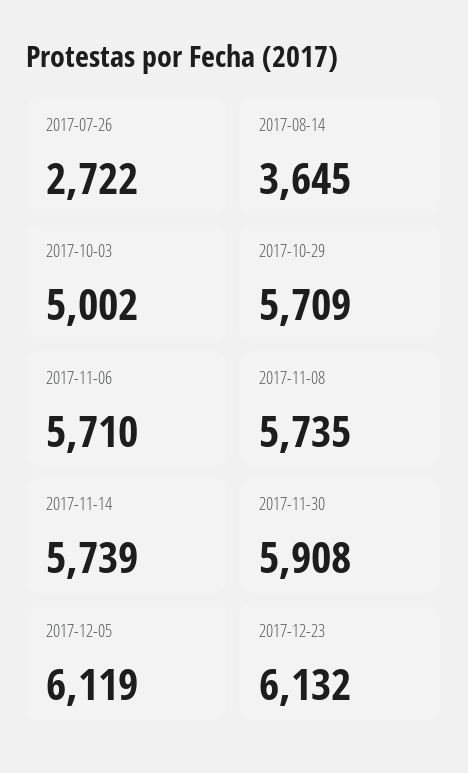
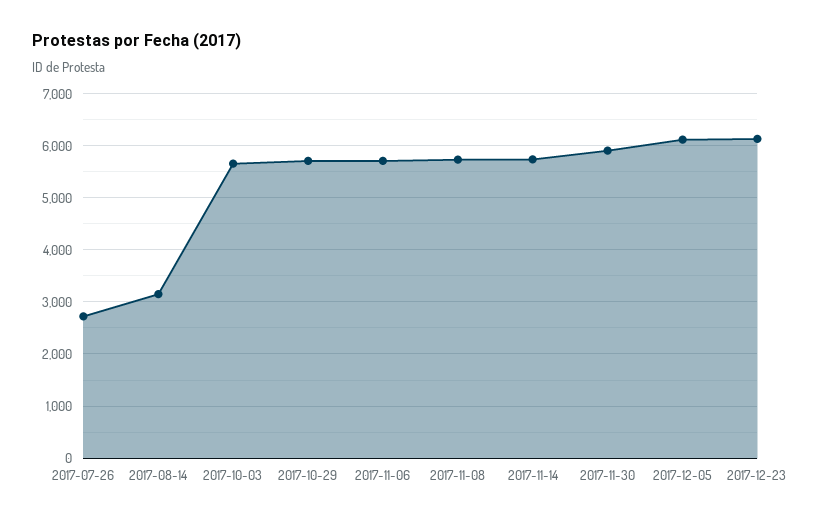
  {
    "2017-07-26": 2722,
-   "2017-08-14": 3645,
+   "2017-08-14": 3200,
-   "2017-10-03": 5002,
+   "2017-10-03": 5600,
    "2017-10-29": 5709,
    "2017-11-06": 5710,
    "2017-11-08": 5735,
    "2017-11-14": 5739,
    "2017-11-30": 5908,
    "2017-12-05": 6119,
    "2017-12-23": 6132
  }

